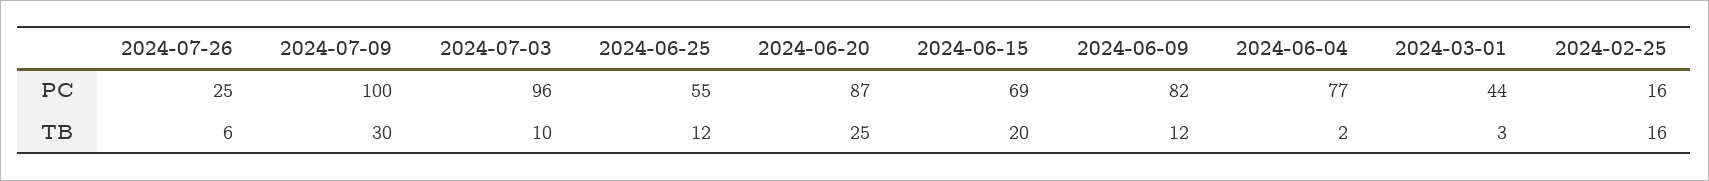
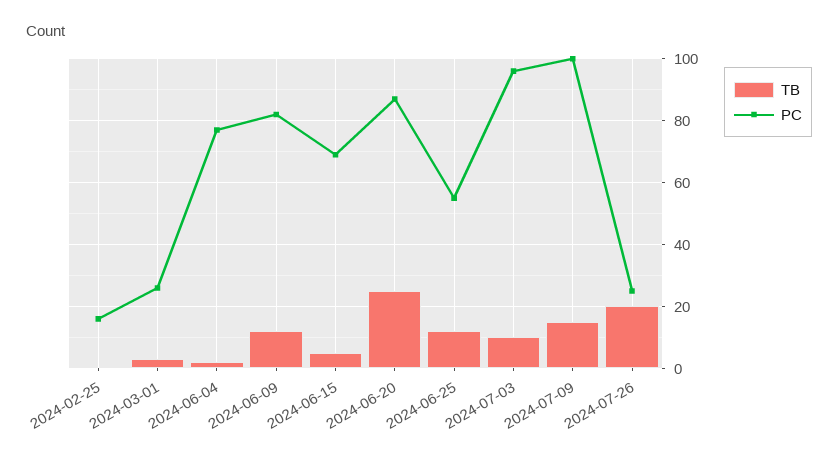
  {
    "PC": {
      "2024-07-26": 25,
      "2024-07-09": 100,
      "2024-07-03": 96,
      "2024-06-25": 55,
      "2024-06-20": 87,
      "2024-06-15": 69,
      "2024-06-09": 82,
      "2024-06-04": 77,
-     "2024-03-01": 44,
+     "2024-03-01": 25,
      "2024-02-25": 16
    },
    "TB": {
-     "2024-07-26": 6,
+     "2024-07-26": 20,
-     "2024-07-09": 30,
+     "2024-07-09": 15,
      "2024-07-03": 10,
      "2024-06-25": 12,
      "2024-06-20": 25,
-     "2024-06-15": 20,
+     "2024-06-15": 5,
      "2024-06-09": 12,
      "2024-06-04": 2,
      "2024-03-01": 3,
-     "2024-02-25": 16
+     "2024-02-25": 0
    }
  }

